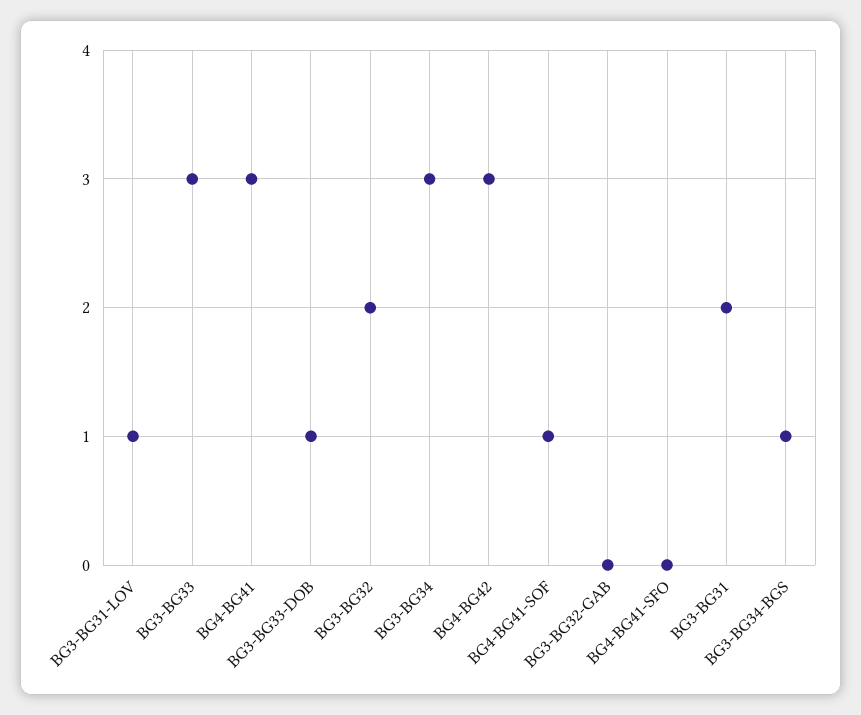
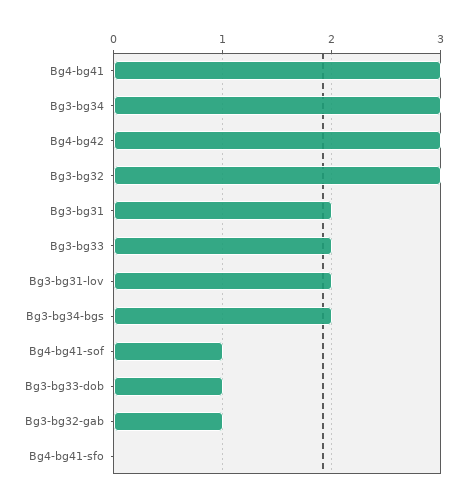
  {
-   "BG3-BG31-LOV": 1,
+   "BG3-BG31-LOV": 2,
-   "BG3-BG33": 3,
+   "BG3-BG33": 2,
    "BG4-BG41": 3,
    "BG3-BG33-DOB": 1,
-   "BG3-BG32": 2,
+   "BG3-BG32": 3,
    "BG3-BG34": 3,
    "BG4-BG42": 3,
    "BG4-BG41-SOF": 1,
-   "BG3-BG32-GAB": 0,
+   "BG3-BG32-GAB": 1,
    "BG4-BG41-SFO": 0,
    "BG3-BG31": 2,
-   "BG3-BG34-BGS": 1
+   "BG3-BG34-BGS": 2
  }

